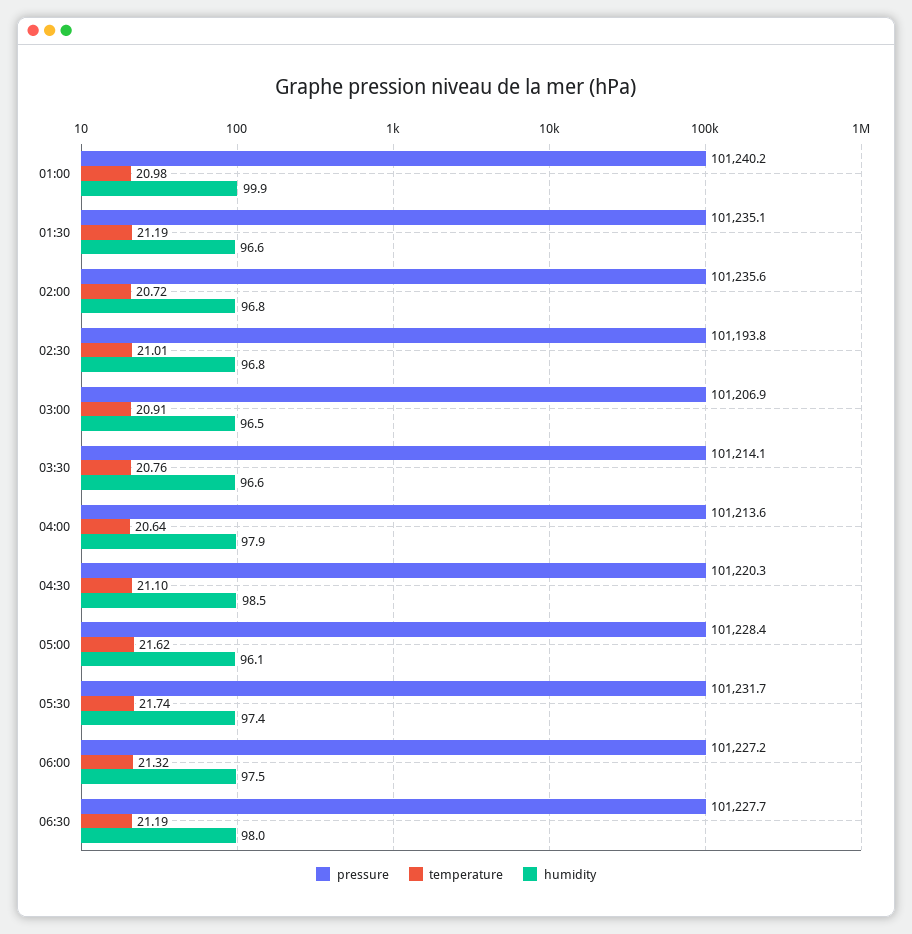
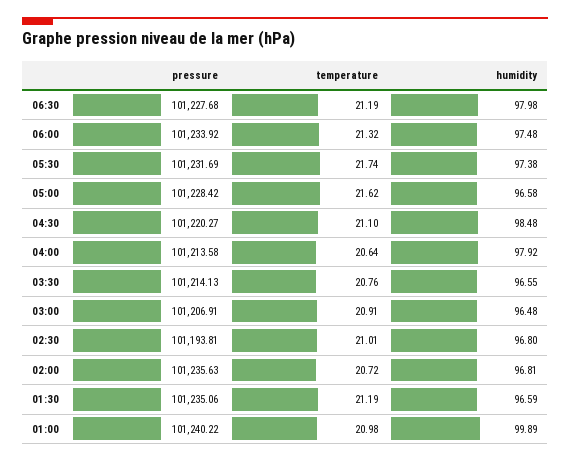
  {
    "pressure": {
      "01:00": 101240.22,
      "01:30": 101235.06,
      "02:00": 101235.63,
      "02:30": 101193.81,
      "03:00": 101206.91,
      "03:30": 101214.13,
      "04:00": 101213.58,
      "04:30": 101220.27,
      "05:00": 101228.42,
      "05:30": 101231.69,
-     "06:00": 101227.2,
+     "06:00": 101233.92,
      "06:30": 101227.68
    },
    "temperature": {
      "01:00": 20.98,
      "01:30": 21.19,
      "02:00": 20.72,
      "02:30": 21.01,
      "03:00": 20.91,
      "03:30": 20.76,
      "04:00": 20.64,
      "04:30": 21.1,
      "05:00": 21.62,
      "05:30": 21.74,
      "06:00": 21.32,
      "06:30": 21.19
    },
    "humidity": {
      "01:00": 99.89,
      "01:30": 96.59,
      "02:00": 96.81,
      "02:30": 96.8,
      "03:00": 96.48,
      "03:30": 96.55,
      "04:00": 97.92,
      "04:30": 98.48,
-     "05:00": 96.1,
+     "05:00": 96.58,
      "05:30": 97.38,
      "06:00": 97.48,
      "06:30": 97.98
    }
  }

